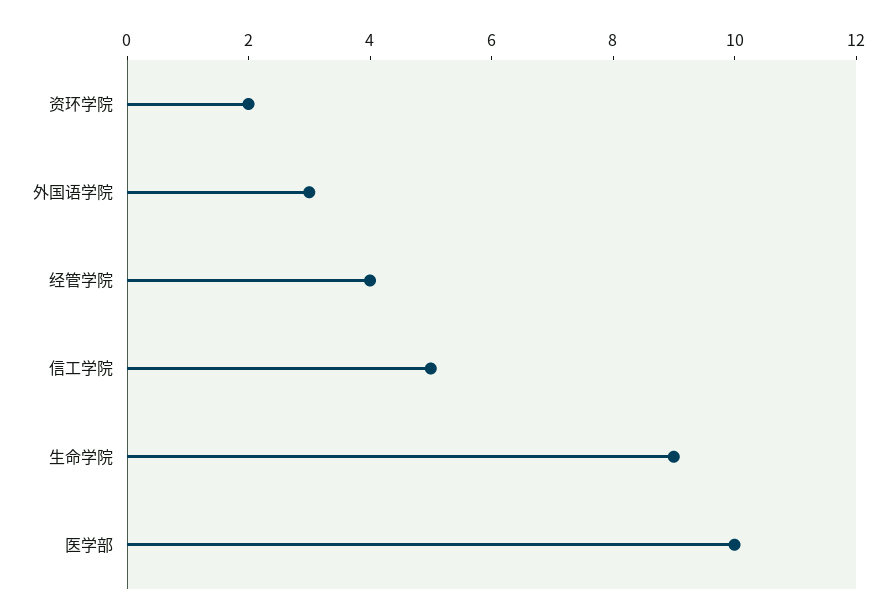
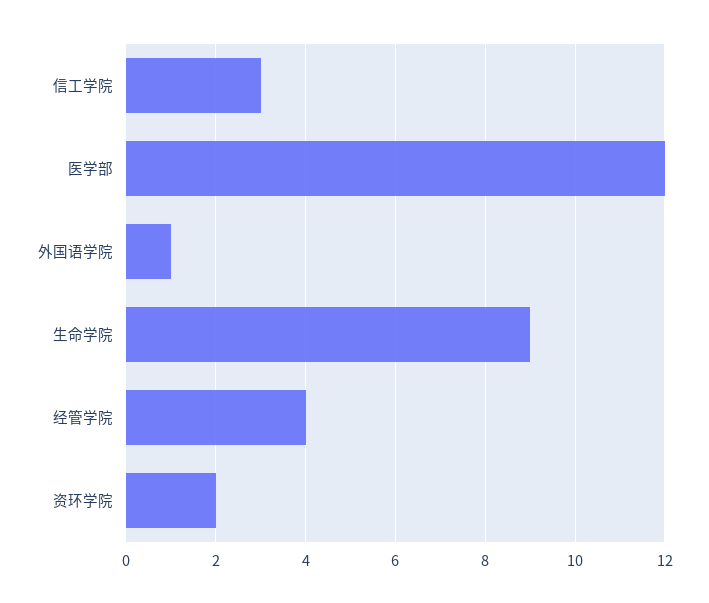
  {
    "资环学院": 2,
-   "外国语学院": 3,
+   "外国语学院": 1,
    "经管学院": 4,
-   "信工学院": 5,
+   "信工学院": 3,
    "生命学院": 9,
-   "医学部": 10
+   "医学部": 12
  }

